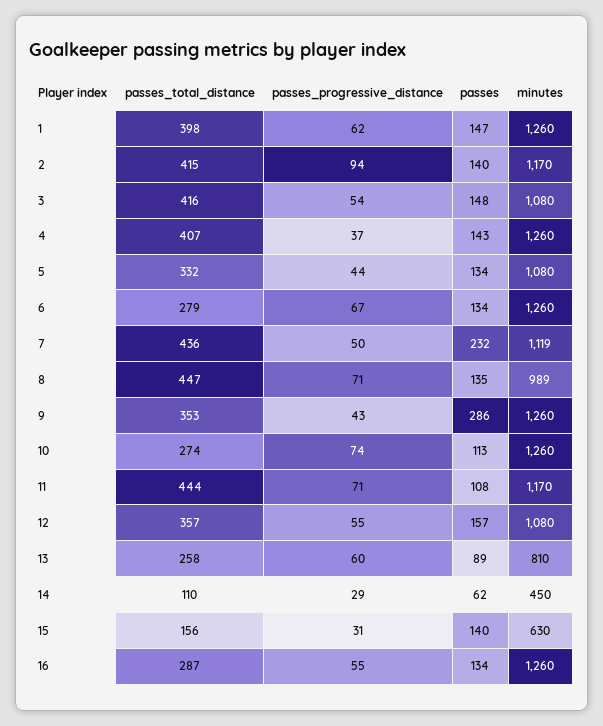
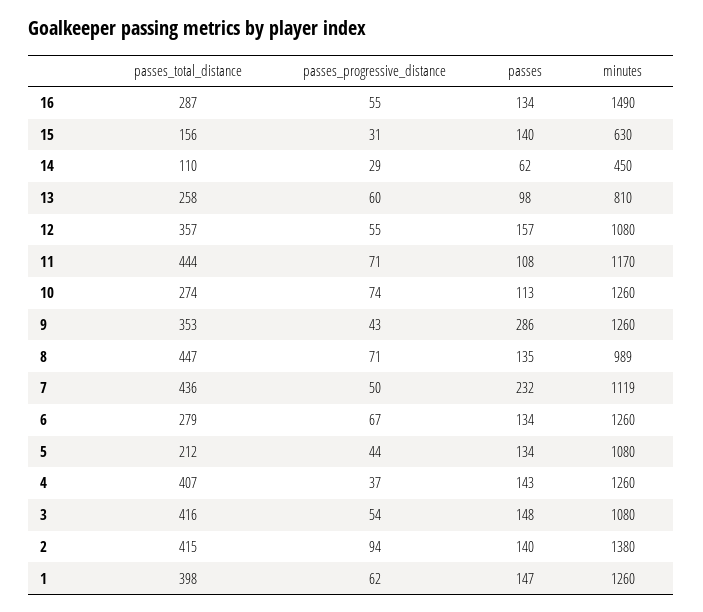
  {
    "passes_total_distance": {
      "1": 398,
      "2": 415,
      "3": 416,
      "4": 407,
-     "5": 332,
+     "5": 212,
      "6": 279,
      "7": 436,
      "8": 447,
      "9": 353,
      "10": 274,
      "11": 444,
      "12": 357,
      "13": 258,
      "14": 110,
      "15": 156,
      "16": 287
    },
    "passes_progressive_distance": {
      "1": 62,
      "2": 94,
      "3": 54,
      "4": 37,
      "5": 44,
      "6": 67,
      "7": 50,
      "8": 71,
      "9": 43,
      "10": 74,
      "11": 71,
      "12": 55,
      "13": 60,
      "14": 29,
      "15": 31,
      "16": 55
    },
    "passes": {
      "1": 147,
      "2": 140,
      "3": 148,
      "4": 143,
      "5": 134,
      "6": 134,
      "7": 232,
      "8": 135,
      "9": 286,
      "10": 113,
      "11": 108,
      "12": 157,
-     "13": 89,
+     "13": 98,
      "14": 62,
      "15": 140,
      "16": 134
    },
    "minutes": {
      "1": 1260,
-     "2": 1170,
+     "2": 1380,
      "3": 1080,
      "4": 1260,
      "5": 1080,
      "6": 1260,
      "7": 1119,
      "8": 989,
      "9": 1260,
      "10": 1260,
      "11": 1170,
      "12": 1080,
      "13": 810,
      "14": 450,
      "15": 630,
-     "16": 1260
+     "16": 1490
    }
  }

